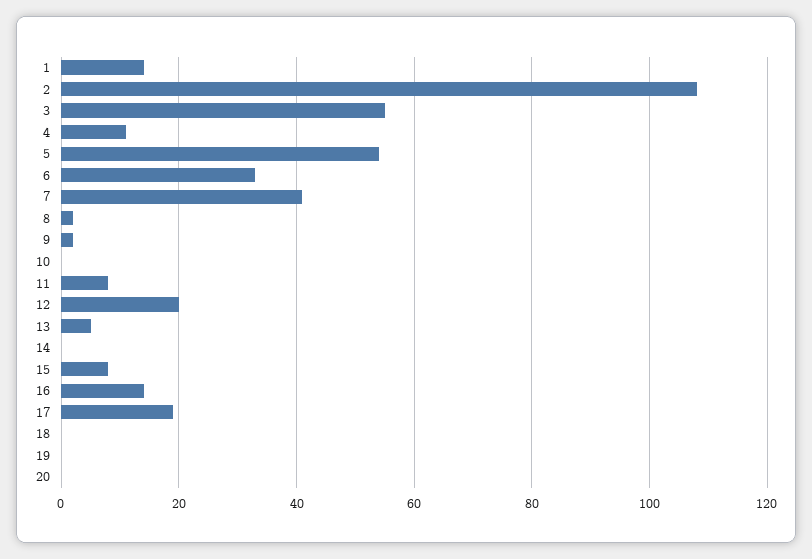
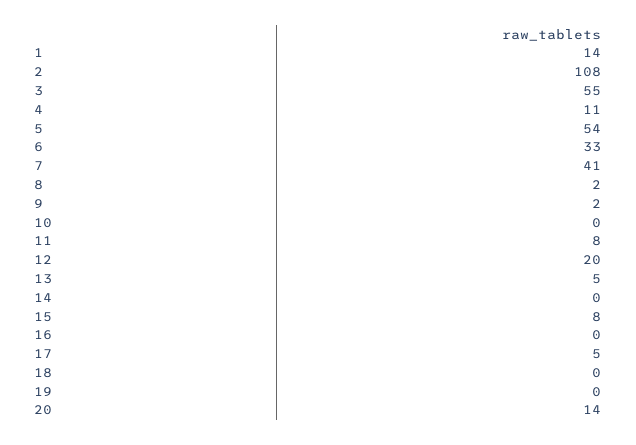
  {
    "1": 14,
    "2": 108,
    "3": 55,
    "4": 11,
    "5": 54,
    "6": 33,
    "7": 41,
    "8": 2,
    "9": 2,
    "10": 0,
    "11": 8,
    "12": 20,
    "13": 5,
    "14": 0,
    "15": 8,
-   "16": 15,
+   "16": 0,
-   "17": 20,
+   "17": 5,
    "18": 0,
    "19": 0,
-   "20": 0
+   "20": 14
  }

